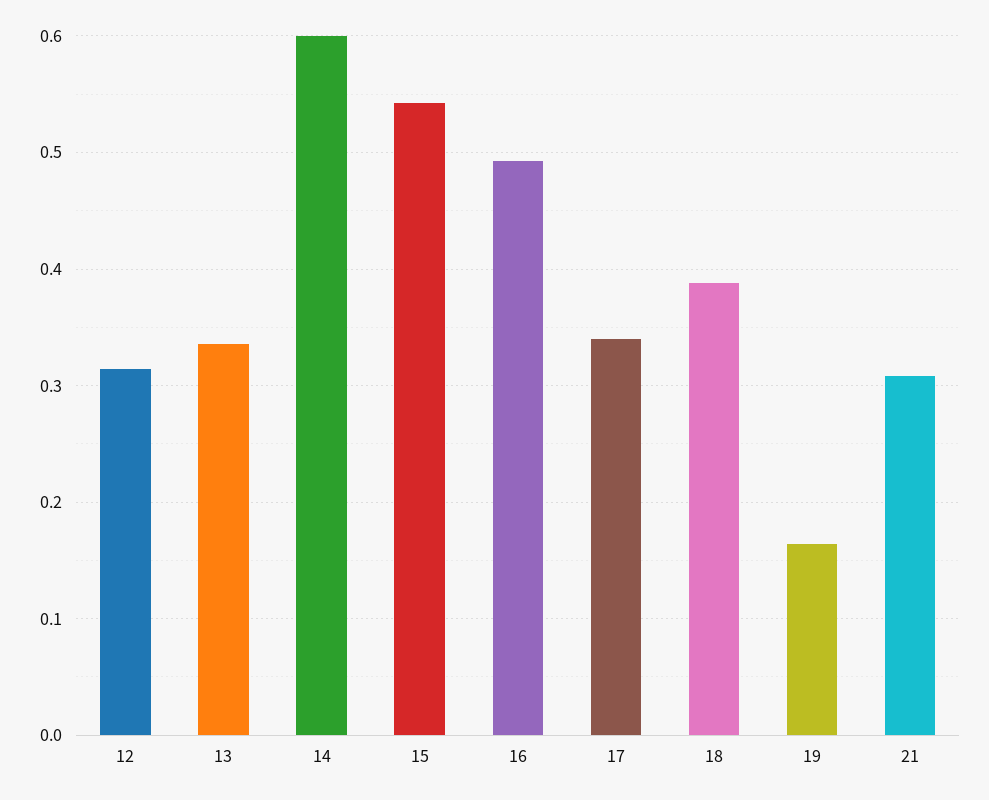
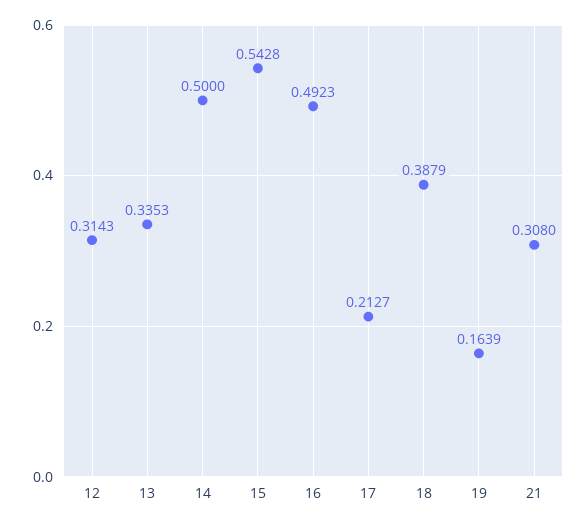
  {
    "12": 0.3143,
    "13": 0.3353,
-   "14": 0.6,
+   "14": 0.5,
    "15": 0.5428,
    "16": 0.4923,
-   "17": 0.34,
+   "17": 0.2127,
    "18": 0.3879,
    "19": 0.1639,
    "21": 0.308
  }

